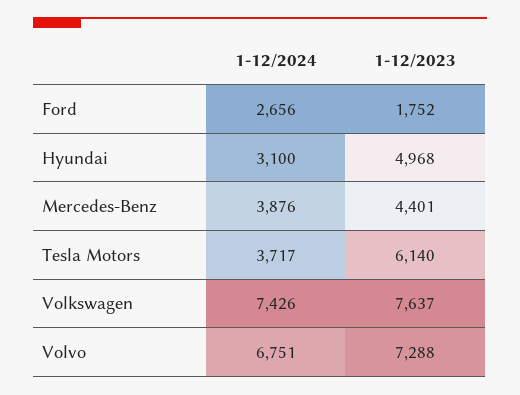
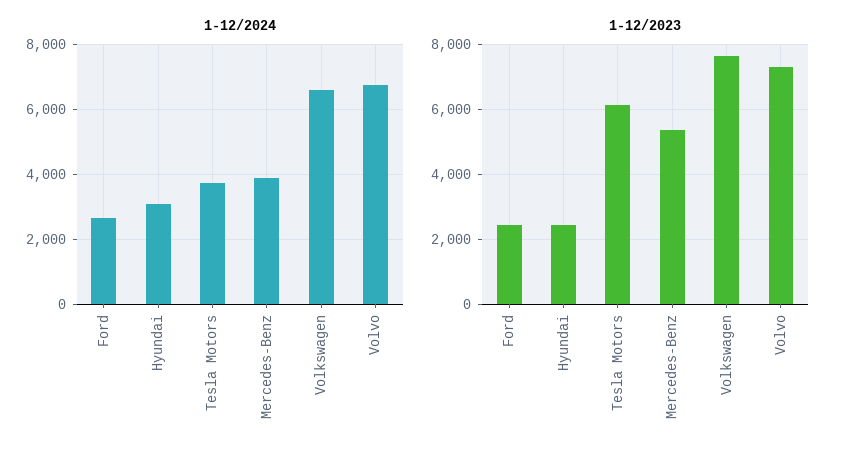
  {
    "1-12/2024": {
      "Ford": 2656,
      "Hyundai": 3100,
      "Mercedes-Benz": 3876,
      "Tesla Motors": 3717,
-     "Volkswagen": 7426,
+     "Volkswagen": 6600,
      "Volvo": 6751
    },
    "1-12/2023": {
-     "Ford": 1752,
+     "Ford": 2400,
-     "Hyundai": 4968,
+     "Hyundai": 2400,
-     "Mercedes-Benz": 4401,
+     "Mercedes-Benz": 5400,
      "Tesla Motors": 6140,
      "Volkswagen": 7637,
      "Volvo": 7288
    }
  }

